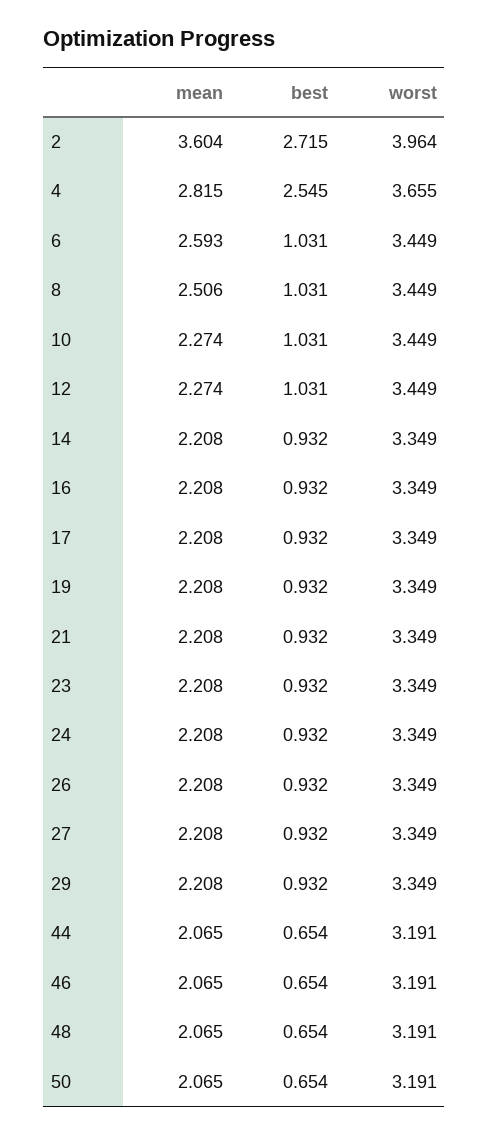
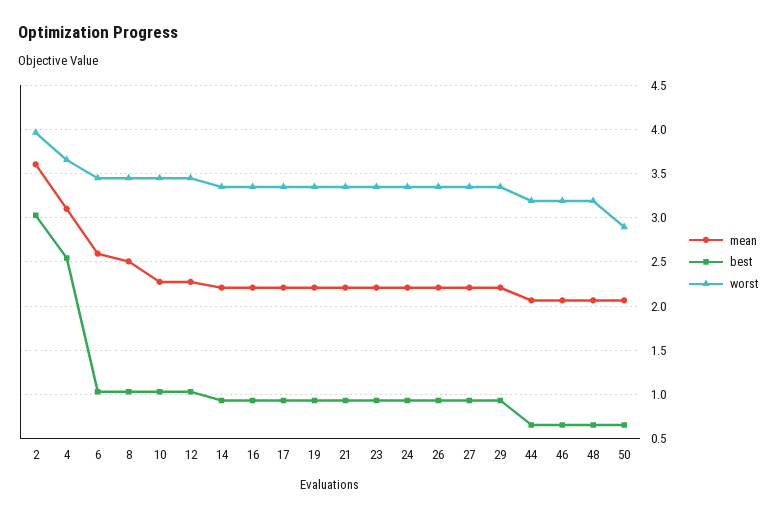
  {
    "mean": {
      "2": 3.604,
-     "4": 2.815,
+     "4": 3.1,
      "6": 2.593,
      "8": 2.506,
      "10": 2.274,
      "12": 2.274,
      "14": 2.208,
      "16": 2.208,
      "17": 2.208,
      "19": 2.208,
      "21": 2.208,
      "23": 2.208,
      "24": 2.208,
      "26": 2.208,
      "27": 2.208,
      "29": 2.208,
      "44": 2.065,
      "46": 2.065,
      "48": 2.065,
      "50": 2.065
    },
    "best": {
-     "2": 2.715,
+     "2": 3,
      "4": 2.545,
      "6": 1.031,
      "8": 1.031,
      "10": 1.031,
      "12": 1.031,
      "14": 0.932,
      "16": 0.932,
      "17": 0.932,
      "19": 0.932,
      "21": 0.932,
      "23": 0.932,
      "24": 0.932,
      "26": 0.932,
      "27": 0.932,
      "29": 0.932,
      "44": 0.654,
      "46": 0.654,
      "48": 0.654,
      "50": 0.654
    },
    "worst": {
      "2": 3.964,
      "4": 3.655,
      "6": 3.449,
      "8": 3.449,
      "10": 3.449,
      "12": 3.449,
      "14": 3.349,
      "16": 3.349,
      "17": 3.349,
      "19": 3.349,
      "21": 3.349,
      "23": 3.349,
      "24": 3.349,
      "26": 3.349,
      "27": 3.349,
      "29": 3.349,
      "44": 3.191,
      "46": 3.191,
      "48": 3.191,
-     "50": 3.191
+     "50": 2.9
    }
  }

